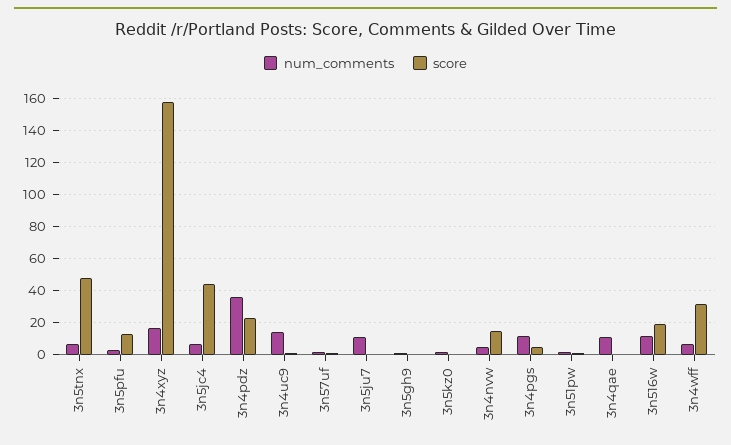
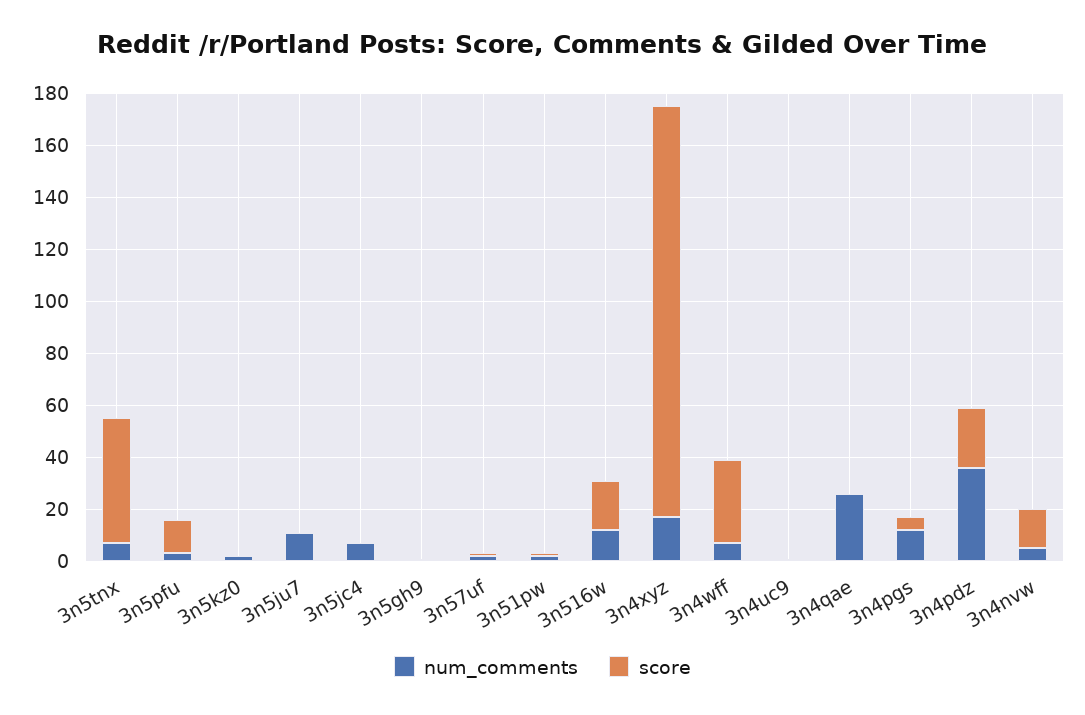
  {
    "num_comments": {
      "3n5tnx": 5,
      "3n5pfu": 5,
      "3n4xyz": 15,
      "3n5jc4": 5,
      "3n4pdz": 35,
-     "3n4uc9": 15,
+     "3n4uc9": 0,
      "3n57uf": 0,
      "3n5ju7": 10,
      "3n5gh9": 0,
      "3n5kz0": 0,
      "3n4nvw": 5,
      "3n4pgs": 10,
      "3n51pw": 0,
-     "3n4qae": 10,
+     "3n4qae": 25,
      "3n516w": 10,
      "3n4wff": 5
    },
    "score": {
      "3n5tnx": 50,
      "3n5pfu": 15,
      "3n4xyz": 160,
-     "3n5jc4": 45,
+     "3n5jc4": 0,
      "3n4pdz": 25,
      "3n4uc9": 0,
      "3n57uf": 0,
      "3n5ju7": 0,
      "3n5gh9": 0,
      "3n5kz0": 0,
      "3n4nvw": 15,
      "3n4pgs": 5,
      "3n51pw": 0,
      "3n4qae": 0,
      "3n516w": 20,
      "3n4wff": 30
    }
  }

